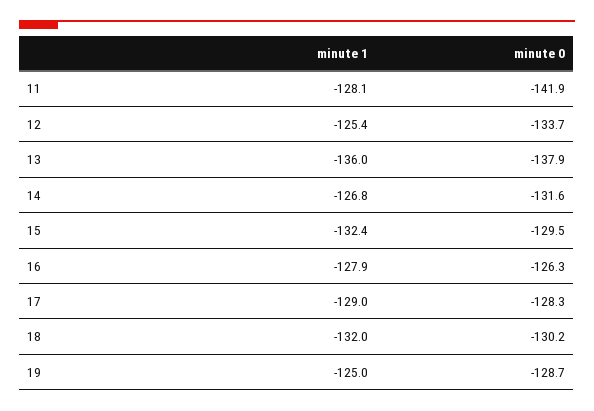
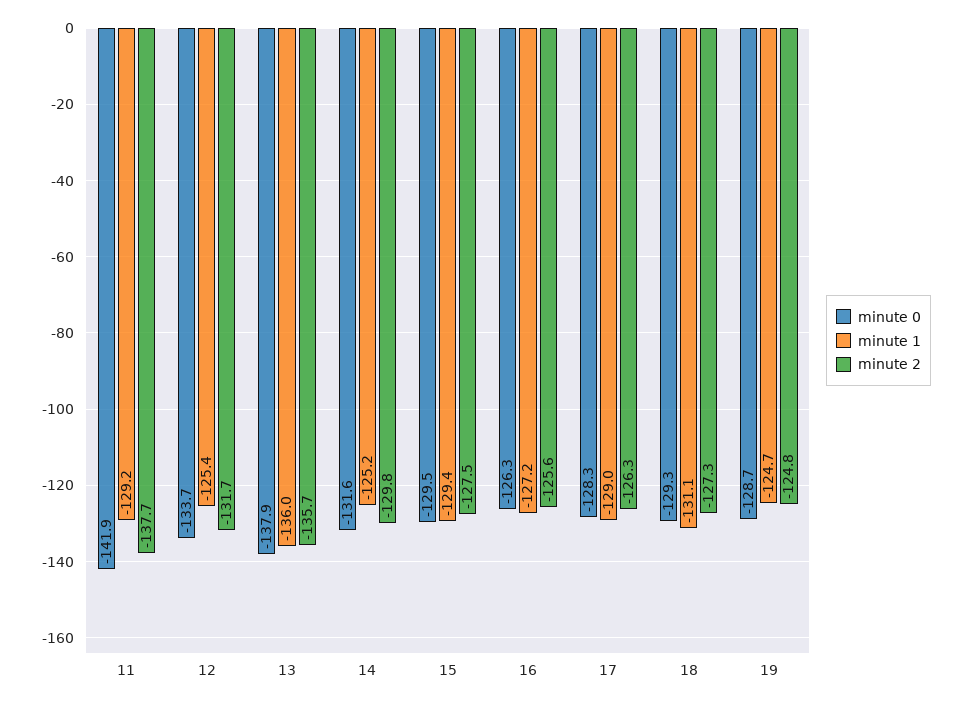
  {
    "minute 1": {
-     "11": -128.1,
+     "11": -129.2,
      "12": -125.4,
      "13": -136,
-     "14": -126.8,
+     "14": -125.2,
-     "15": -132.4,
+     "15": -129.4,
-     "16": -127.9,
+     "16": -127.2,
      "17": -129,
-     "18": -132,
+     "18": -131.1,
-     "19": -125
+     "19": -124.7
    },
    "minute 0": {
      "11": -141.9,
      "12": -133.7,
      "13": -137.9,
      "14": -131.6,
      "15": -129.5,
      "16": -126.3,
      "17": -128.3,
-     "18": -130.2,
+     "18": -129.3,
      "19": -128.7
-   }
+   },
+   "minute 2": {
+     "11": -137.7,
+     "12": -131.7,
+     "13": -135.7,
+     "14": -129.8,
+     "15": -127.5,
+     "16": -125.6,
+     "17": -126.3,
+     "18": -127.3,
+     "19": -124.8
+   }
  }

